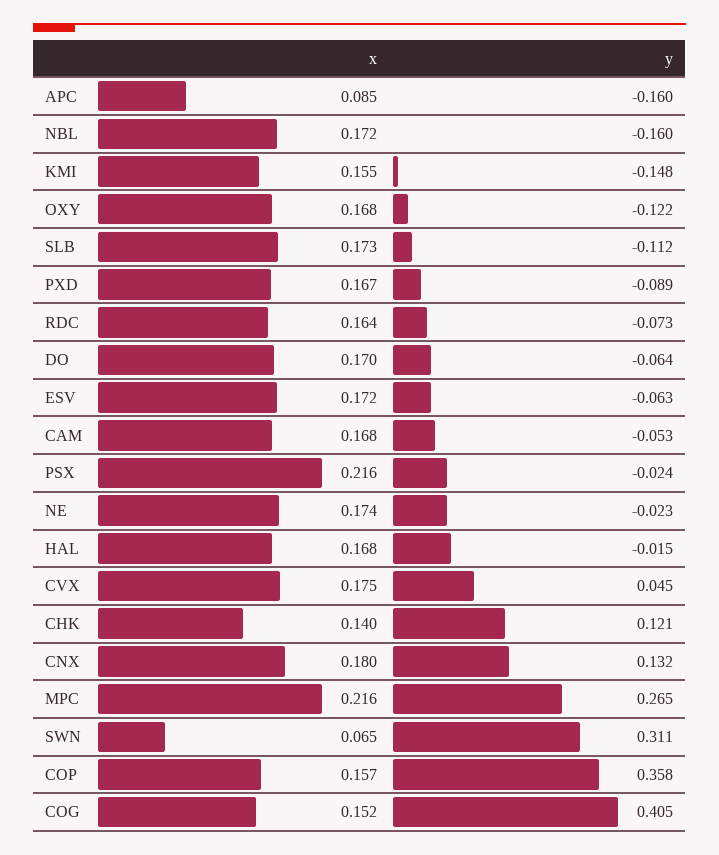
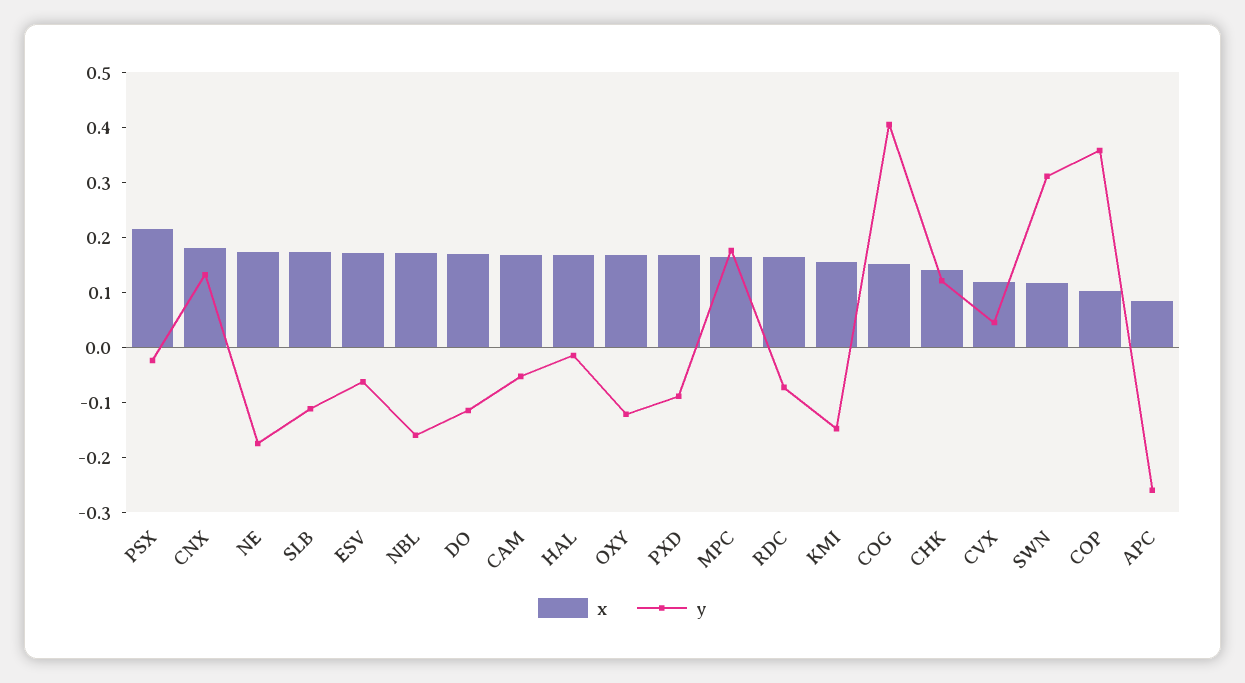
  {
    "x": {
      "APC": 0.085,
      "NBL": 0.172,
      "KMI": 0.155,
      "OXY": 0.168,
      "SLB": 0.173,
      "PXD": 0.167,
      "RDC": 0.164,
      "DO": 0.17,
      "ESV": 0.172,
      "CAM": 0.168,
      "PSX": 0.216,
      "NE": 0.174,
      "HAL": 0.168,
-     "CVX": 0.175,
+     "CVX": 0.12,
      "CHK": 0.14,
      "CNX": 0.18,
-     "MPC": 0.216,
+     "MPC": 0.16,
-     "SWN": 0.065,
+     "SWN": 0.12,
-     "COP": 0.157,
+     "COP": 0.1,
      "COG": 0.152
    },
    "y": {
-     "APC": -0.16,
+     "APC": -0.26,
      "NBL": -0.16,
      "KMI": -0.148,
      "OXY": -0.122,
      "SLB": -0.112,
      "PXD": -0.089,
      "RDC": -0.073,
-     "DO": -0.064,
+     "DO": -0.12,
      "ESV": -0.063,
      "CAM": -0.053,
      "PSX": -0.024,
-     "NE": -0.023,
+     "NE": -0.18,
      "HAL": -0.015,
      "CVX": 0.045,
      "CHK": 0.121,
      "CNX": 0.132,
-     "MPC": 0.265,
+     "MPC": 0.18,
      "SWN": 0.311,
      "COP": 0.358,
      "COG": 0.405
    }
  }

